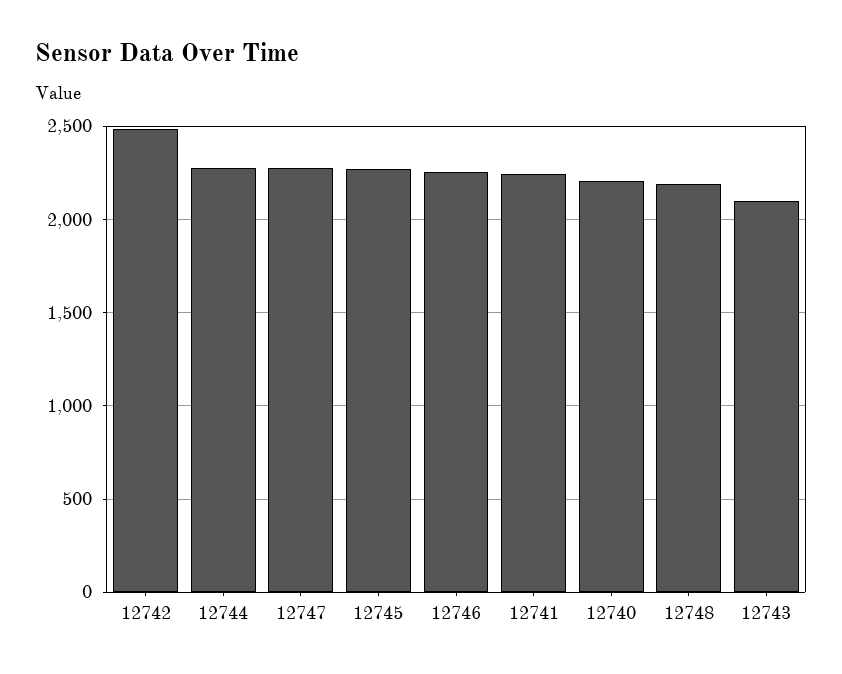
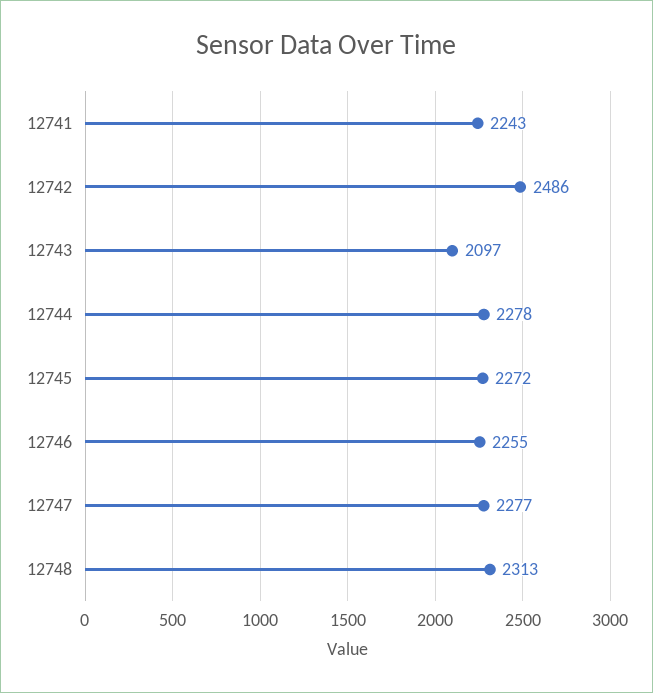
  {
    "12742": 2486,
    "12744": 2278,
    "12747": 2277,
    "12745": 2272,
    "12746": 2255,
    "12741": 2243,
-   "12740": 2200,
-   "12748": 2200,
+   "12748": 2313,
    "12743": 2097
  }

